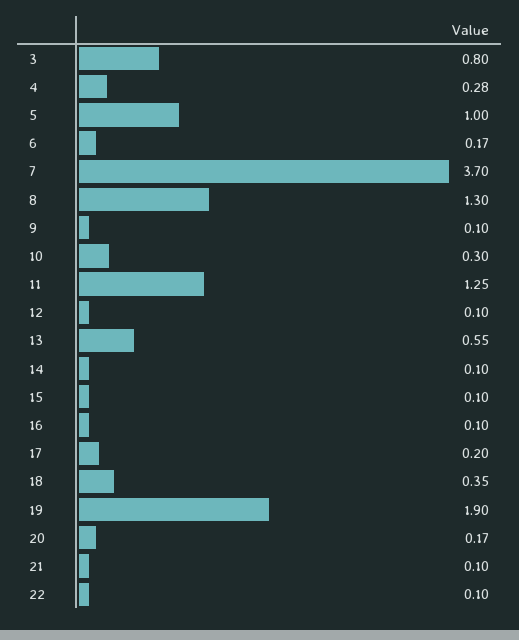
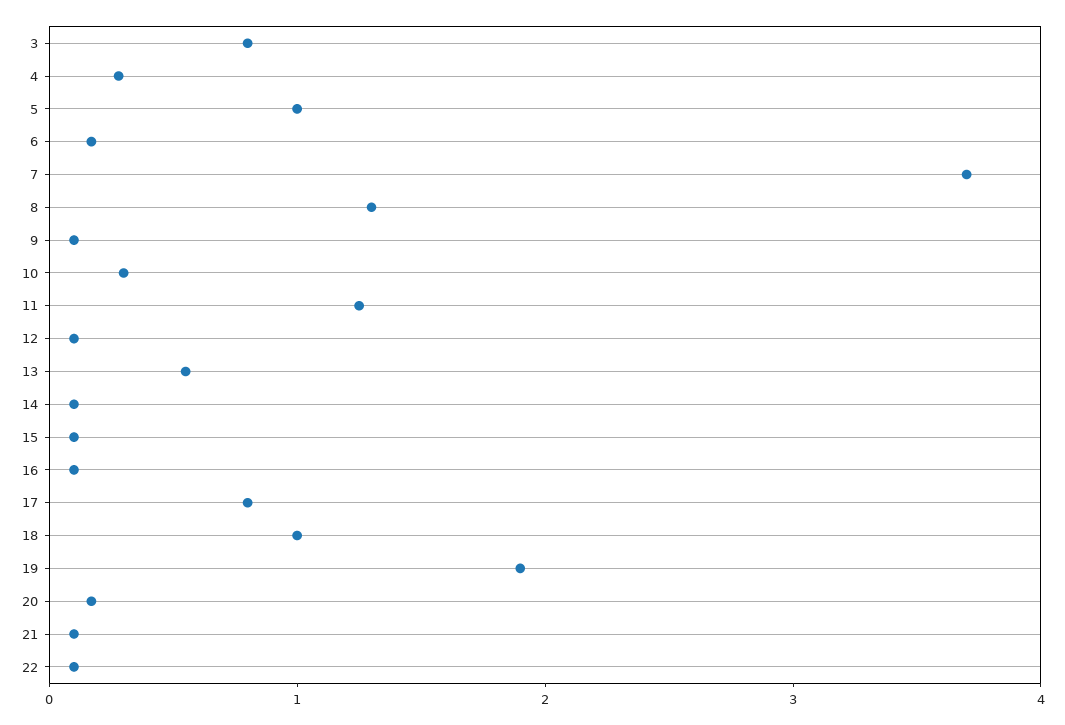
  {
    "3": 0.8,
    "4": 0.28,
    "5": 1,
    "6": 0.17,
    "7": 3.7,
    "8": 1.3,
    "9": 0.1,
    "10": 0.3,
    "11": 1.25,
    "12": 0.1,
    "13": 0.55,
    "14": 0.1,
    "15": 0.1,
    "16": 0.1,
-   "17": 0.2,
+   "17": 0.8,
-   "18": 0.35,
+   "18": 1,
    "19": 1.9,
    "20": 0.17,
    "21": 0.1,
    "22": 0.1
  }

